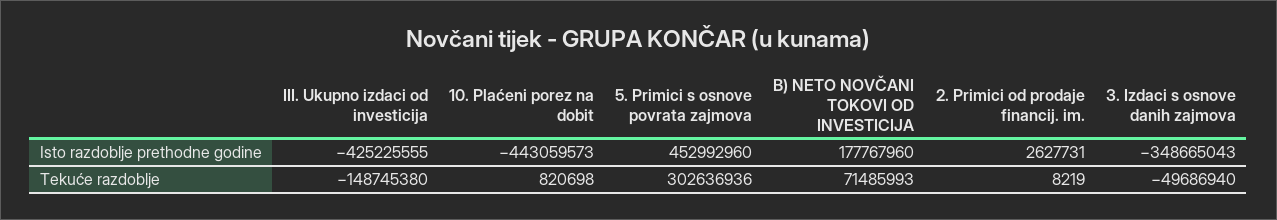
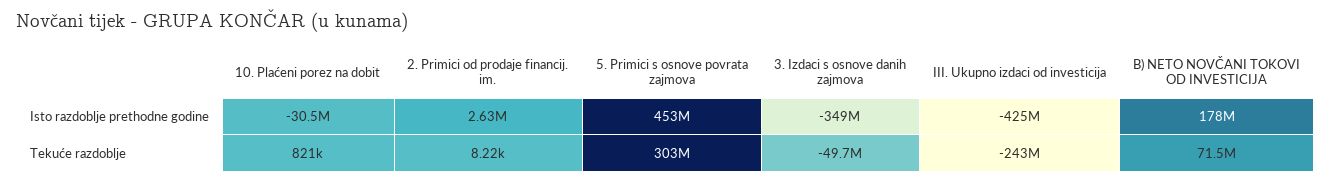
  {
    "III. Ukupno izdaci od investicija": {
      "Isto razdoblje prethodne godine": -425225555,
-     "Tekuće razdoblje": -148745380
+     "Tekuće razdoblje": -243000000
    },
    "10. Plaćeni porez na dobit": {
-     "Isto razdoblje prethodne godine": -443059573,
+     "Isto razdoblje prethodne godine": -30500000,
      "Tekuće razdoblje": 820698
    },
    "5. Primici s osnove povrata zajmova": {
      "Isto razdoblje prethodne godine": 452992960,
      "Tekuće razdoblje": 302636936
    },
    "B) NETO NOVČANI TOKOVI OD INVESTICIJA": {
      "Isto razdoblje prethodne godine": 177767960,
      "Tekuće razdoblje": 71485993
    },
    "2. Primici od prodaje financij. im.": {
      "Isto razdoblje prethodne godine": 2627731,
      "Tekuće razdoblje": 8219
    },
    "3. Izdaci s osnove danih zajmova": {
      "Isto razdoblje prethodne godine": -348665043,
      "Tekuće razdoblje": -49686940
    }
  }

